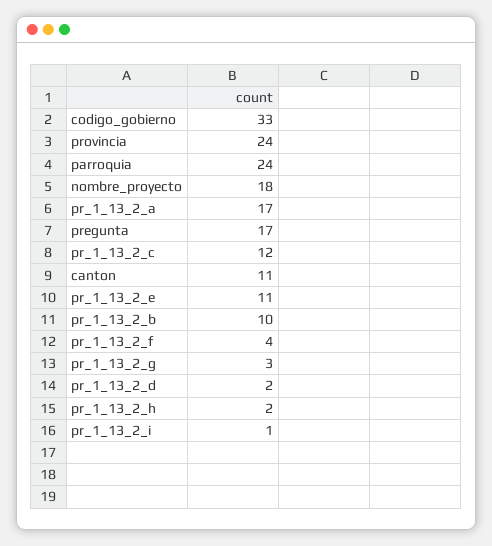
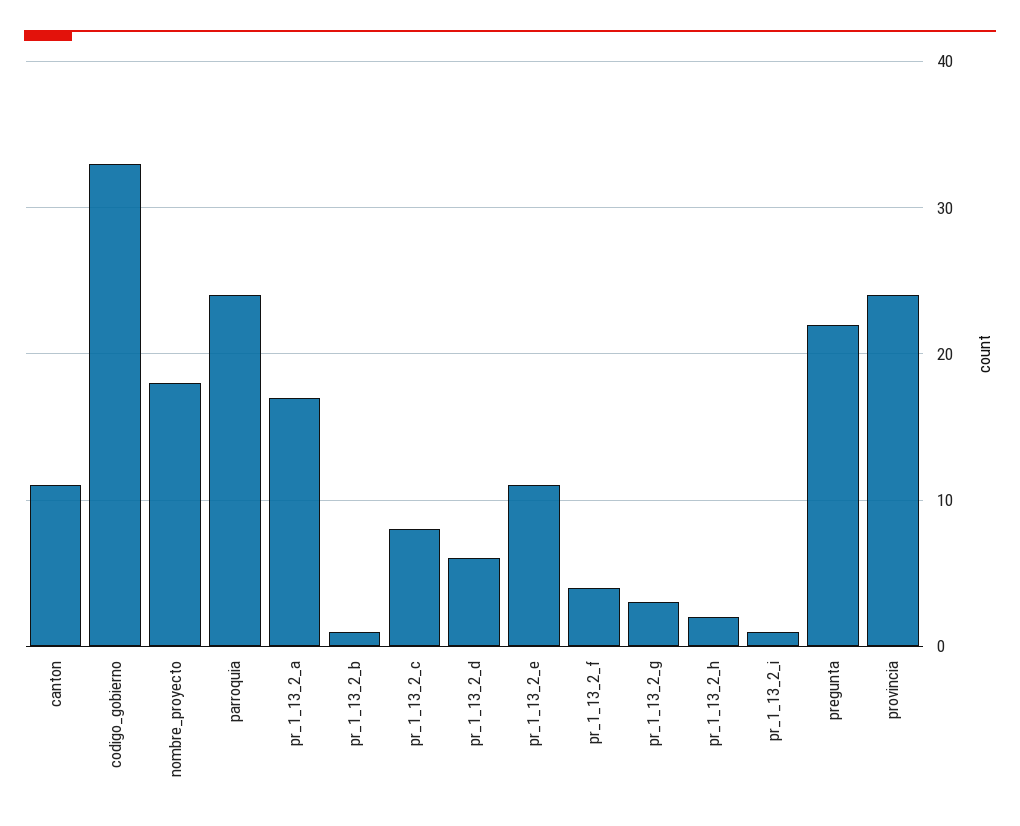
  {
    "codigo_gobierno": 33,
    "provincia": 24,
    "parroquia": 24,
    "nombre_proyecto": 18,
    "pr_1_13_2_a": 17,
-   "pregunta": 17,
+   "pregunta": 22,
-   "pr_1_13_2_c": 12,
+   "pr_1_13_2_c": 8,
    "canton": 11,
    "pr_1_13_2_e": 11,
-   "pr_1_13_2_b": 10,
+   "pr_1_13_2_b": 1,
    "pr_1_13_2_f": 4,
    "pr_1_13_2_g": 3,
-   "pr_1_13_2_d": 2,
+   "pr_1_13_2_d": 6,
    "pr_1_13_2_h": 2,
    "pr_1_13_2_i": 1
  }

